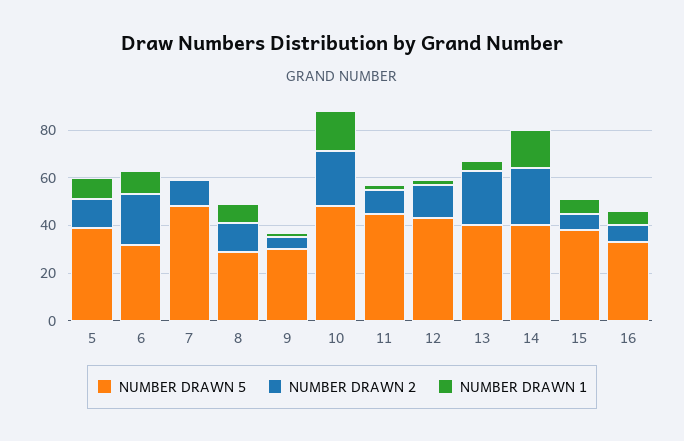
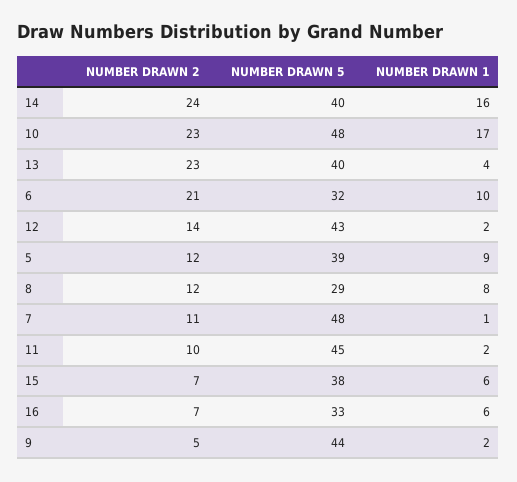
  {
    "NUMBER DRAWN 5": {
      "5": 39,
      "6": 32,
      "7": 48,
      "8": 29,
-     "9": 30,
+     "9": 44,
      "10": 48,
      "11": 45,
      "12": 43,
      "13": 40,
      "14": 40,
      "15": 38,
      "16": 33
    },
    "NUMBER DRAWN 2": {
      "5": 12,
      "6": 21,
      "7": 11,
      "8": 12,
      "9": 5,
      "10": 23,
      "11": 10,
      "12": 14,
      "13": 23,
      "14": 24,
      "15": 7,
      "16": 7
    },
    "NUMBER DRAWN 1": {
      "5": 9,
      "6": 10,
      "7": 1,
      "8": 8,
      "9": 2,
      "10": 17,
      "11": 2,
      "12": 2,
      "13": 4,
      "14": 16,
      "15": 6,
      "16": 6
    }
  }

